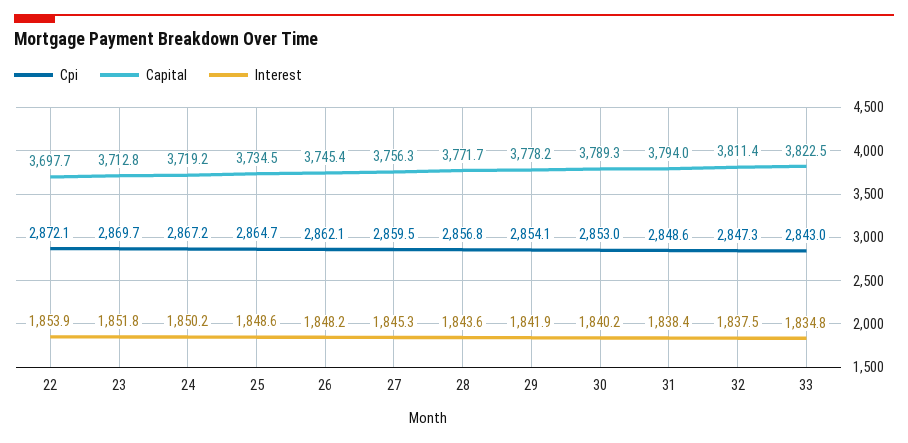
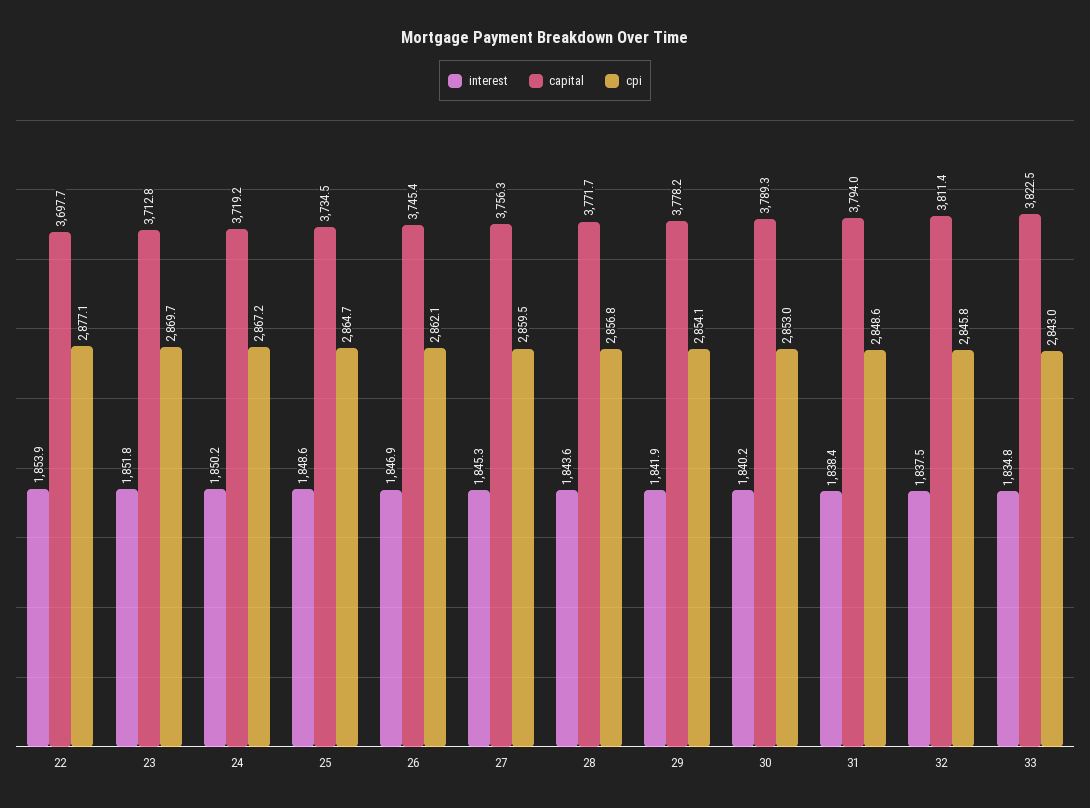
  {
    "Cpi": {
-     "22": 2872.1,
+     "22": 2877.1,
      "23": 2869.7,
      "24": 2867.2,
      "25": 2864.7,
      "26": 2862.1,
      "27": 2859.5,
      "28": 2856.8,
      "29": 2854.1,
      "30": 2853,
      "31": 2848.6,
-     "32": 2847.3,
+     "32": 2845.8,
      "33": 2843
    },
    "Capital": {
      "22": 3697.7,
      "23": 3712.8,
      "24": 3719.2,
      "25": 3734.5,
      "26": 3745.4,
      "27": 3756.3,
      "28": 3771.7,
      "29": 3778.2,
      "30": 3789.3,
      "31": 3794,
      "32": 3811.4,
      "33": 3822.5
    },
    "Interest": {
      "22": 1853.9,
      "23": 1851.8,
      "24": 1850.2,
      "25": 1848.6,
-     "26": 1848.2,
+     "26": 1846.9,
      "27": 1845.3,
      "28": 1843.6,
      "29": 1841.9,
      "30": 1840.2,
      "31": 1838.4,
      "32": 1837.5,
      "33": 1834.8
    }
  }

